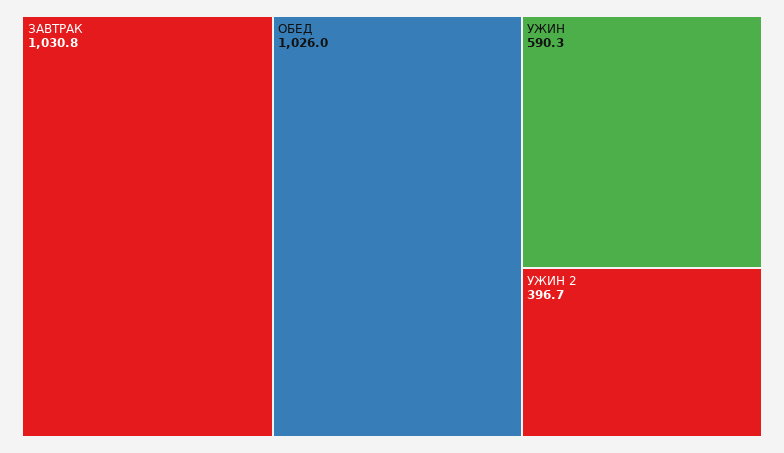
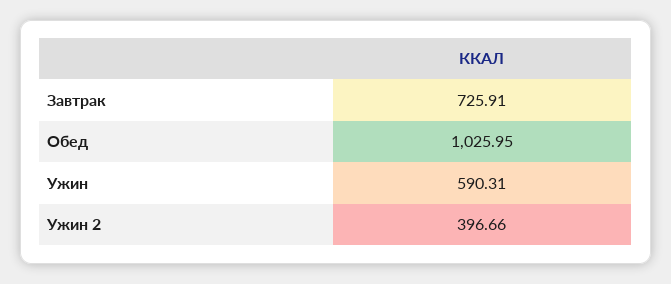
  {
-   "ЗАВТРАК": 1030.8,
+   "ЗАВТРАК": 725.91,
    "ОБЕД": 1025.95,
    "УЖИН": 590.31,
    "УЖИН 2": 396.66
  }

